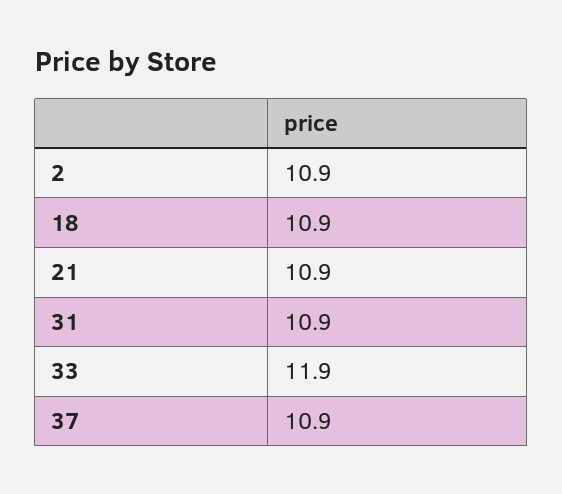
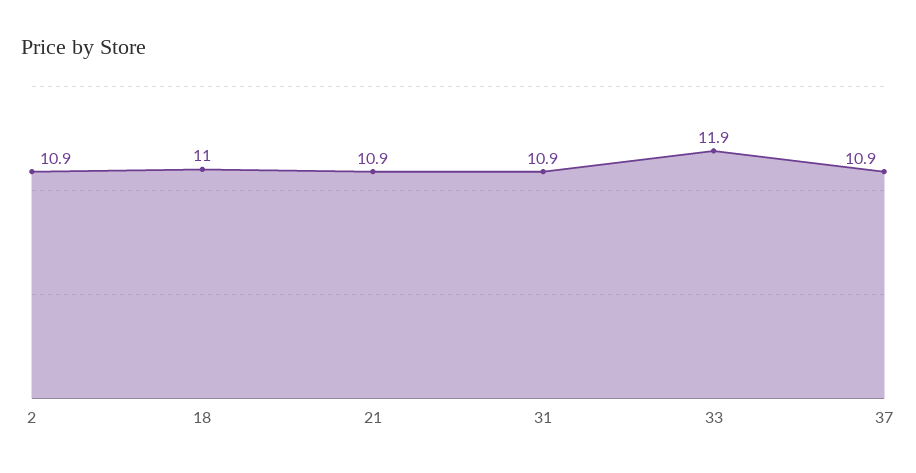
  {
    "2": 10.9,
-   "18": 10.9,
+   "18": 11,
    "21": 10.9,
    "31": 10.9,
    "33": 11.9,
    "37": 10.9
  }

